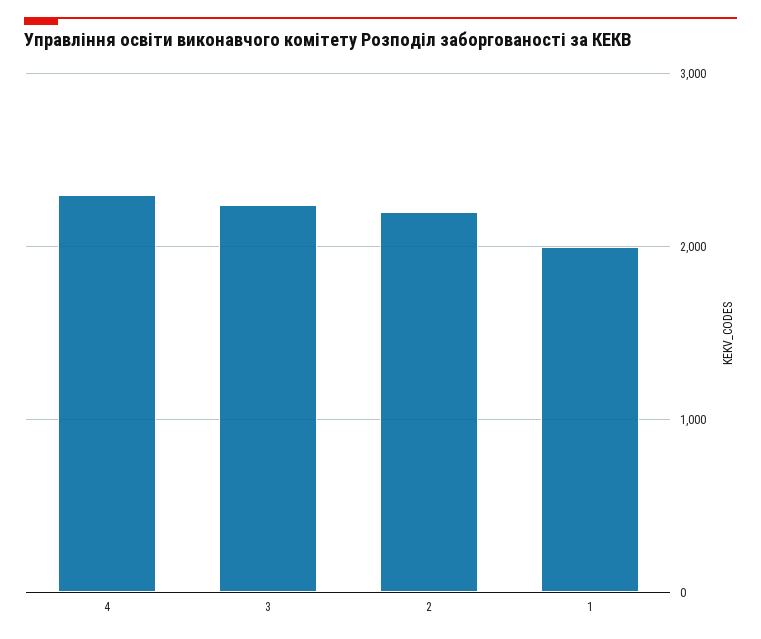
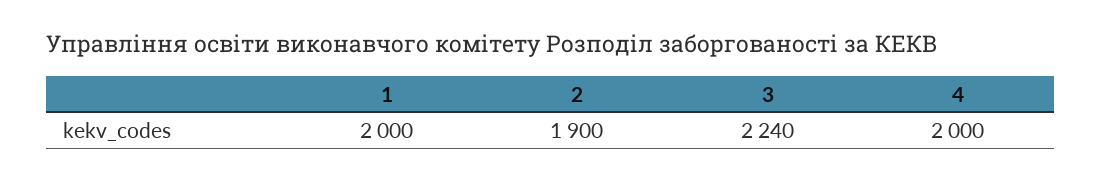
  {
-   "4": 2300,
+   "4": 2000,
    "3": 2240,
-   "2": 2200,
+   "2": 1900,
    "1": 2000
  }

